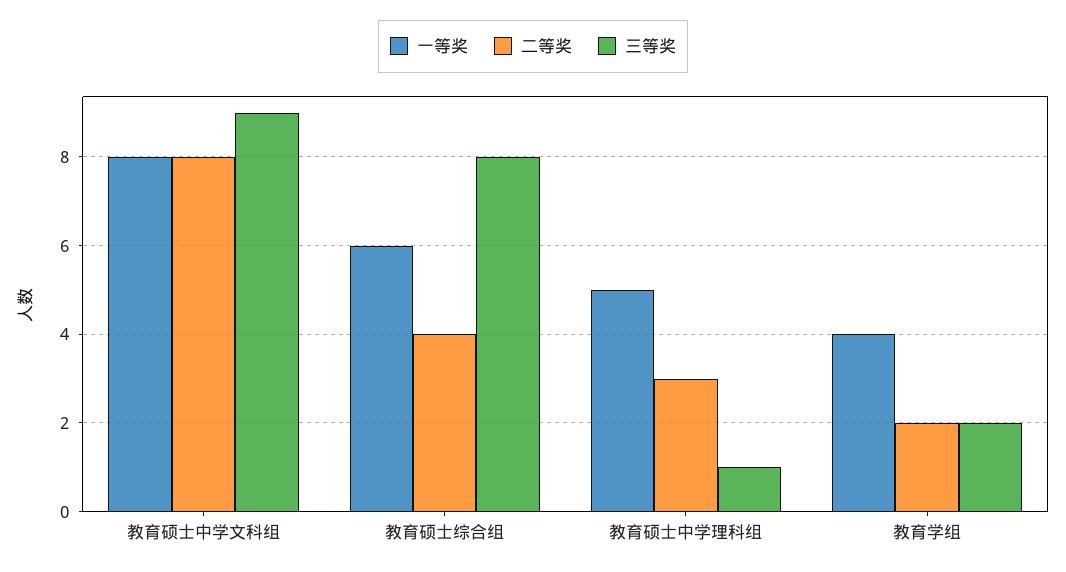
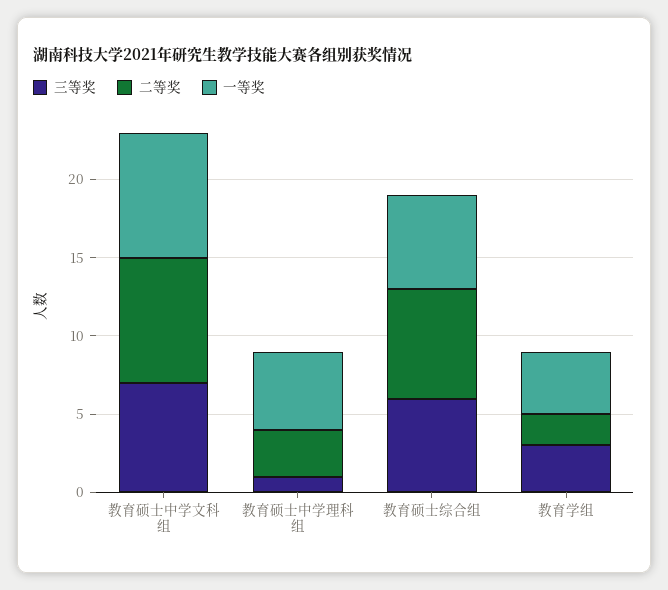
  {
    "一等奖": {
      "教育硕士中学文科组": 8,
      "教育硕士综合组": 6,
      "教育硕士中学理科组": 5,
      "教育学组": 4
    },
    "二等奖": {
      "教育硕士中学文科组": 8,
-     "教育硕士综合组": 4,
+     "教育硕士综合组": 7,
      "教育硕士中学理科组": 3,
      "教育学组": 2
    },
    "三等奖": {
-     "教育硕士中学文科组": 9,
+     "教育硕士中学文科组": 7,
-     "教育硕士综合组": 8,
+     "教育硕士综合组": 6,
      "教育硕士中学理科组": 1,
-     "教育学组": 2
+     "教育学组": 3
    }
  }

